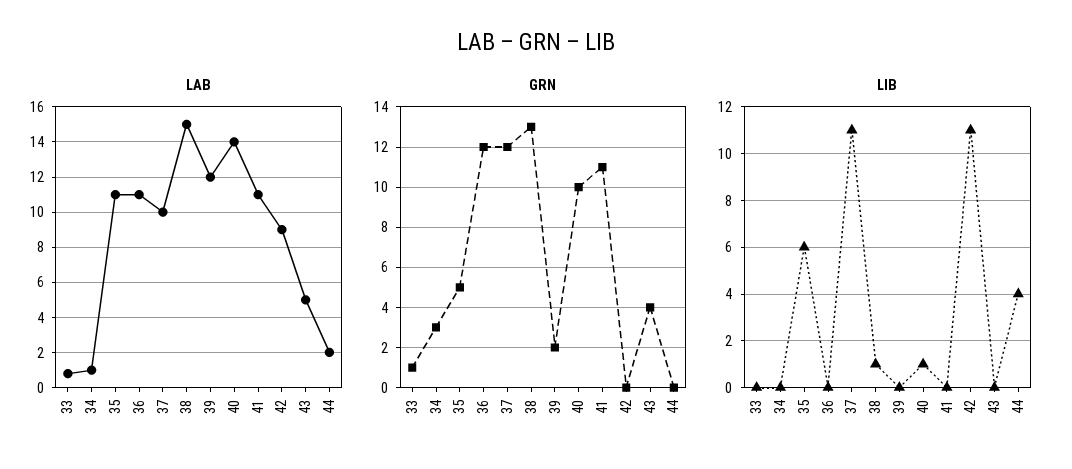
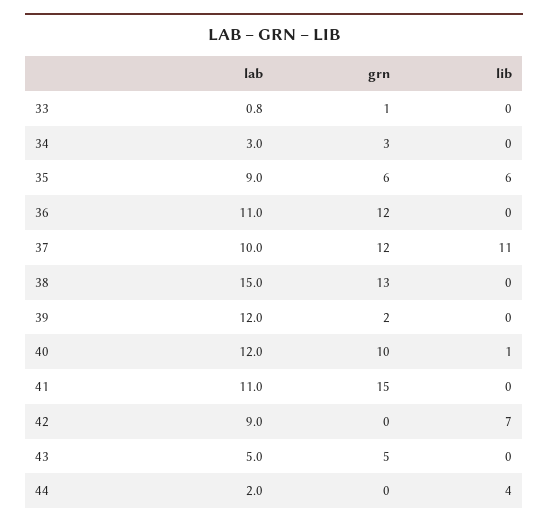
  {
    "LAB": {
      "33": 0.8,
-     "34": 1,
+     "34": 3,
-     "35": 11,
+     "35": 9,
      "36": 11,
      "37": 10,
      "38": 15,
      "39": 12,
-     "40": 14,
+     "40": 12,
      "41": 11,
      "42": 9,
      "43": 5,
      "44": 2
    },
    "GRN": {
      "33": 1,
      "34": 3,
-     "35": 5,
+     "35": 6,
      "36": 12,
      "37": 12,
      "38": 13,
      "39": 2,
      "40": 10,
-     "41": 11,
+     "41": 15,
      "42": 0,
-     "43": 4,
+     "43": 5,
      "44": 0
    },
    "LIB": {
      "33": 0,
      "34": 0,
      "35": 6,
      "36": 0,
      "37": 11,
-     "38": 1,
+     "38": 0,
      "39": 0,
      "40": 1,
      "41": 0,
-     "42": 11,
+     "42": 7,
      "43": 0,
      "44": 4
    }
  }

